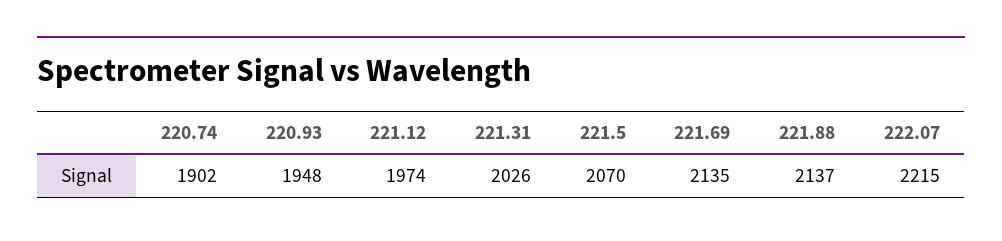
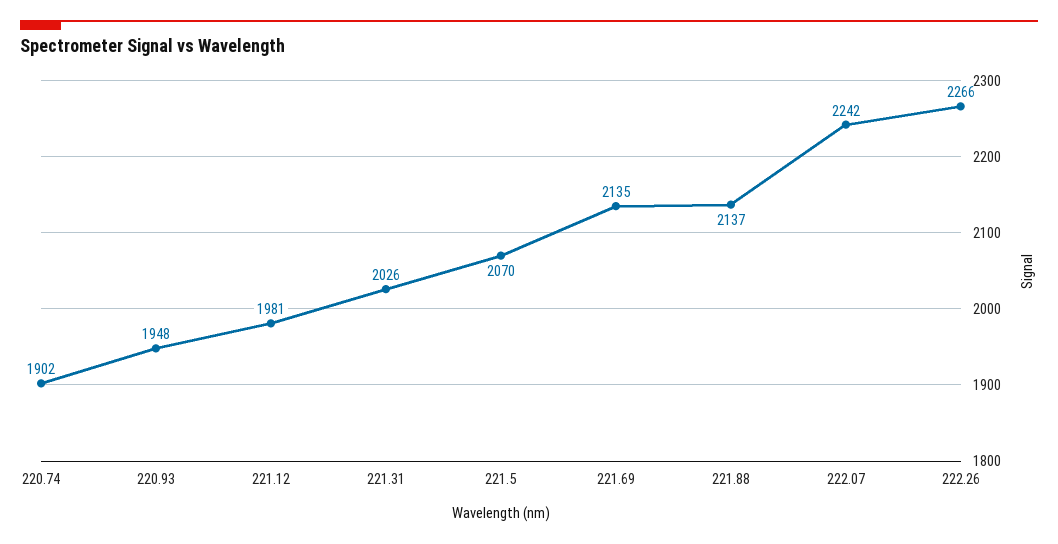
  {
    "220.74": 1902,
    "220.93": 1948,
-   "221.12": 1974,
+   "221.12": 1981,
    "221.31": 2026,
    "221.5": 2070,
    "221.69": 2135,
    "221.88": 2137,
-   "222.07": 2215
+   "222.07": 2242,
+   "222.26": 2266
  }

